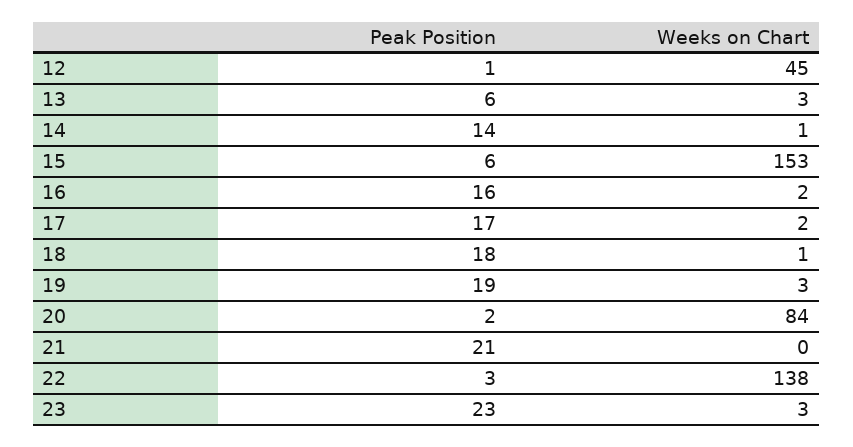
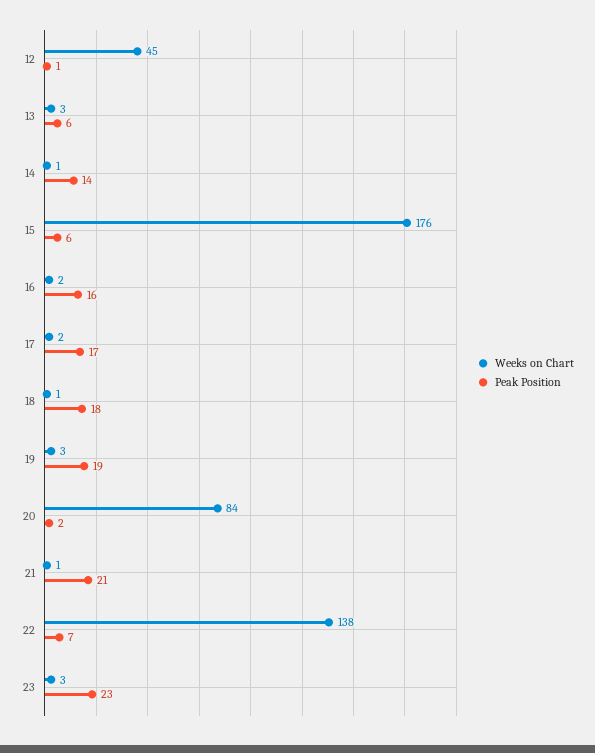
  {
    "Peak Position": {
      "12": 1,
      "13": 6,
      "14": 14,
      "15": 6,
      "16": 16,
      "17": 17,
      "18": 18,
      "19": 19,
      "20": 2,
      "21": 21,
-     "22": 3,
+     "22": 7,
      "23": 23
    },
    "Weeks on Chart": {
      "12": 45,
      "13": 3,
      "14": 1,
-     "15": 153,
+     "15": 176,
      "16": 2,
      "17": 2,
      "18": 1,
      "19": 3,
      "20": 84,
-     "21": 0,
+     "21": 1,
      "22": 138,
      "23": 3
    }
  }

